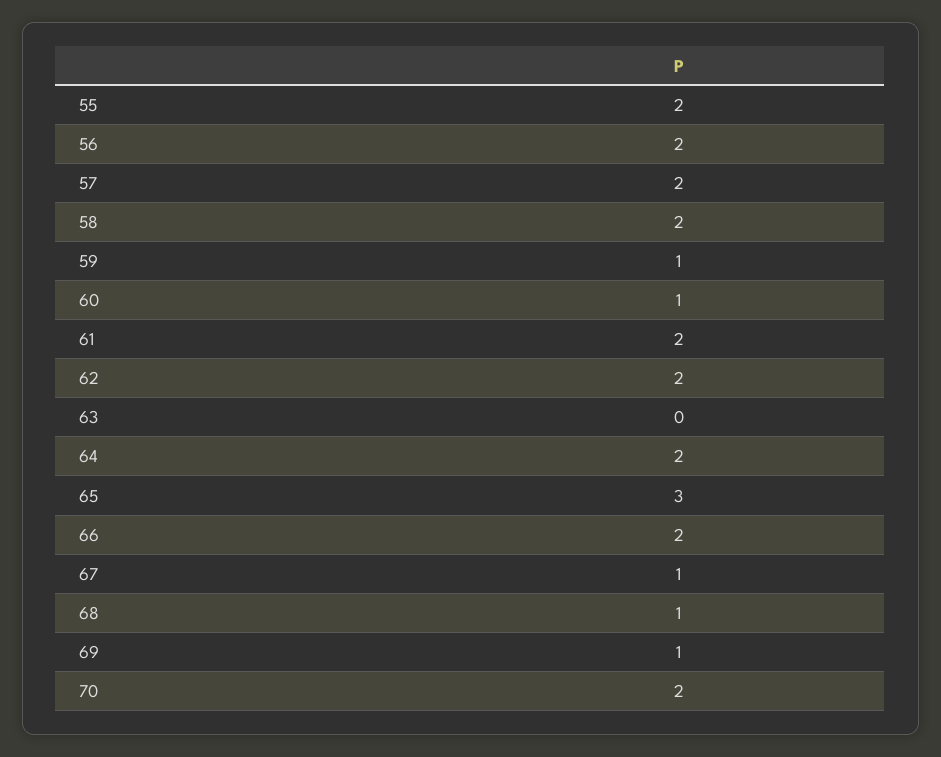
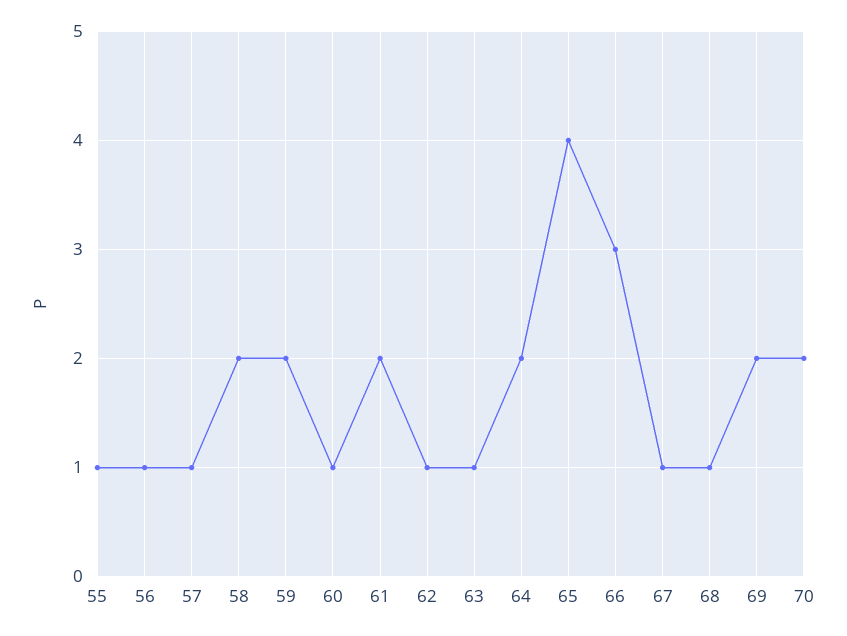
  {
-   "55": 2,
+   "55": 1,
-   "56": 2,
+   "56": 1,
-   "57": 2,
+   "57": 1,
    "58": 2,
-   "59": 1,
+   "59": 2,
    "60": 1,
    "61": 2,
-   "62": 2,
+   "62": 1,
-   "63": 0,
+   "63": 1,
    "64": 2,
-   "65": 3,
+   "65": 4,
-   "66": 2,
+   "66": 3,
    "67": 1,
    "68": 1,
-   "69": 1,
+   "69": 2,
    "70": 2
  }

